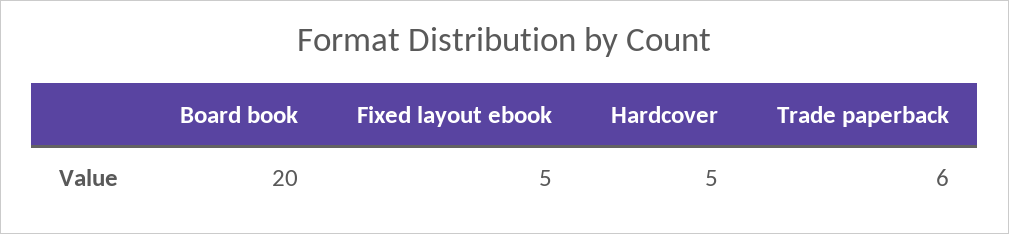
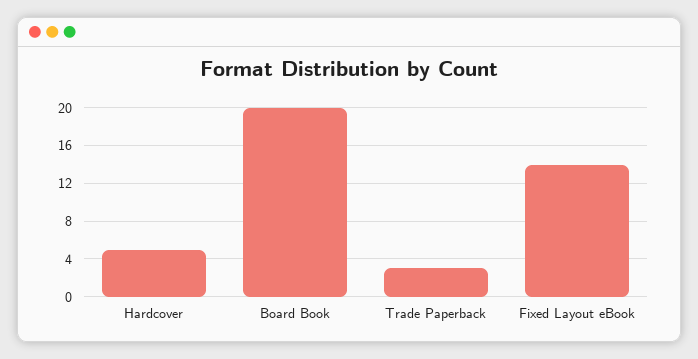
  {
    "Board book": 20,
-   "Fixed layout ebook": 5,
+   "Fixed layout ebook": 14,
    "Hardcover": 5,
-   "Trade paperback": 6
+   "Trade paperback": 3
  }

